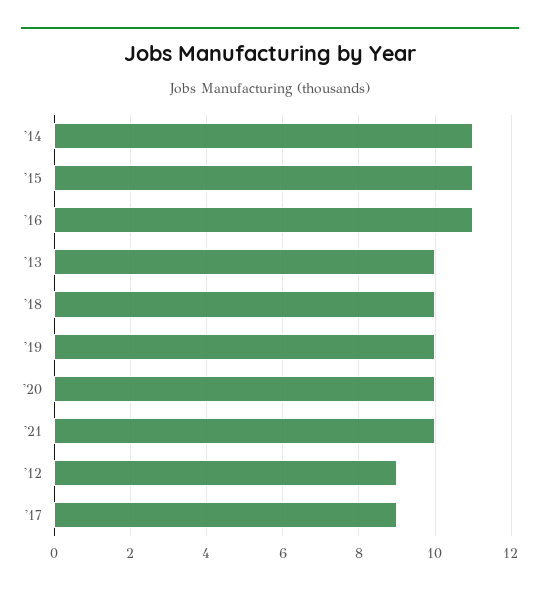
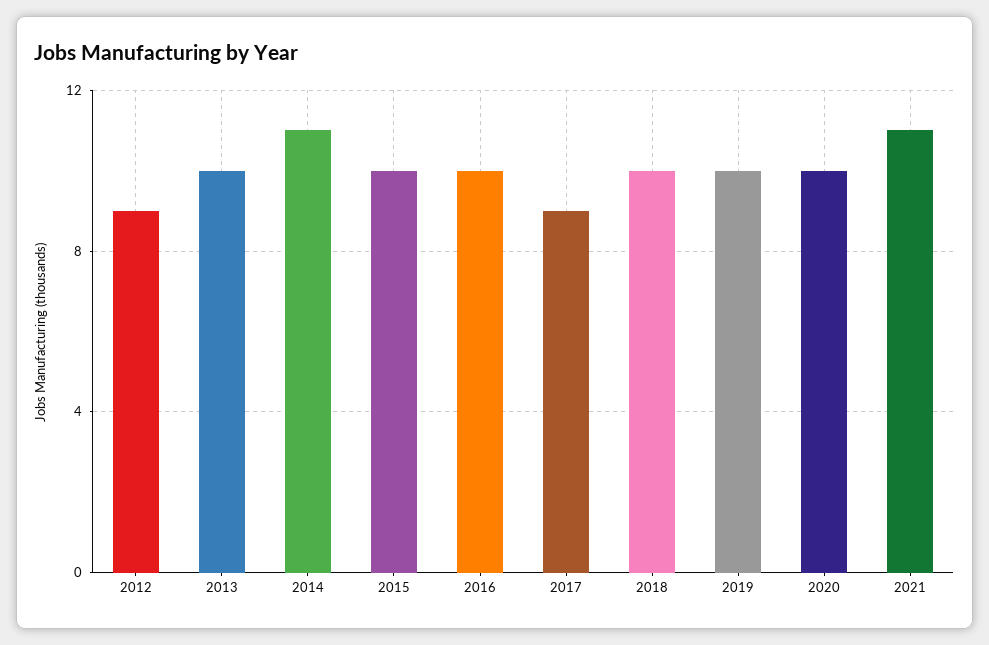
  {
    "'14": 11,
-   "'15": 11,
+   "'15": 10,
-   "'16": 11,
+   "'16": 10,
    "'13": 10,
    "'18": 10,
    "'19": 10,
    "'20": 10,
-   "'21": 10,
+   "'21": 11,
    "'12": 9,
    "'17": 9
  }

